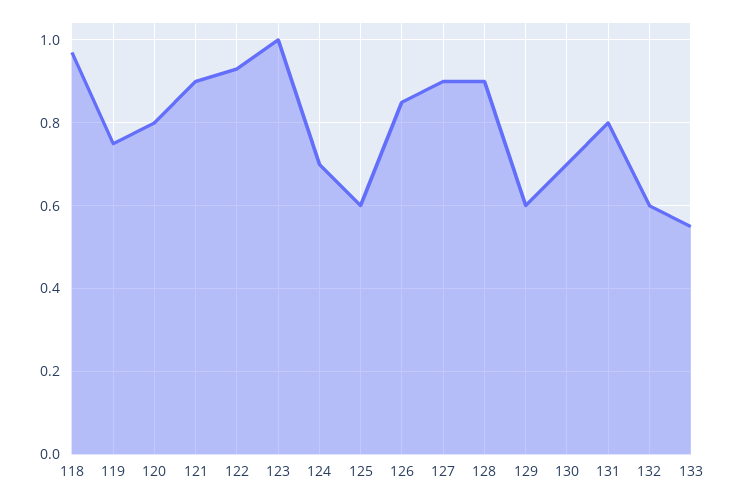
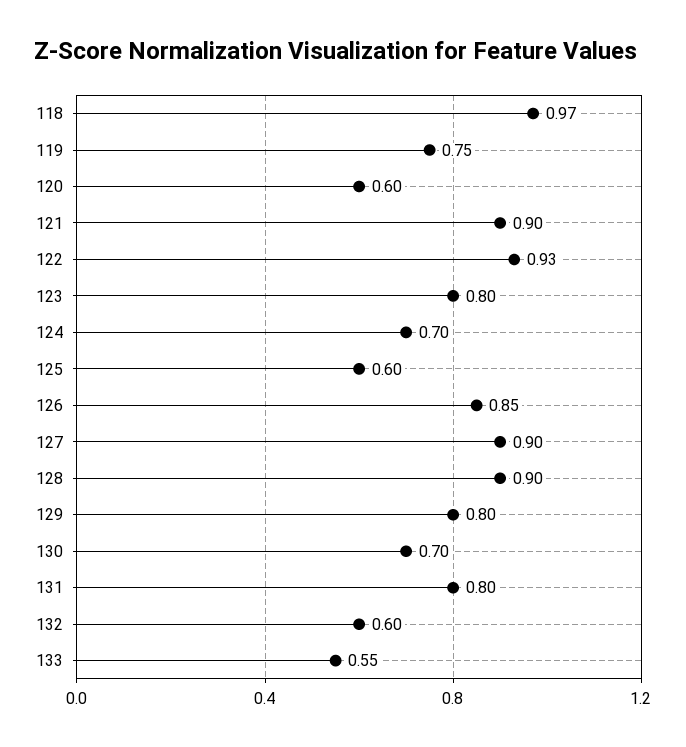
  {
    "118": 0.97,
    "119": 0.75,
-   "120": 0.8,
+   "120": 0.6,
    "121": 0.9,
    "122": 0.93,
-   "123": 1,
+   "123": 0.8,
    "124": 0.7,
    "125": 0.6,
    "126": 0.85,
    "127": 0.9,
    "128": 0.9,
-   "129": 0.6,
+   "129": 0.8,
    "130": 0.7,
    "131": 0.8,
    "132": 0.6,
    "133": 0.55
  }

